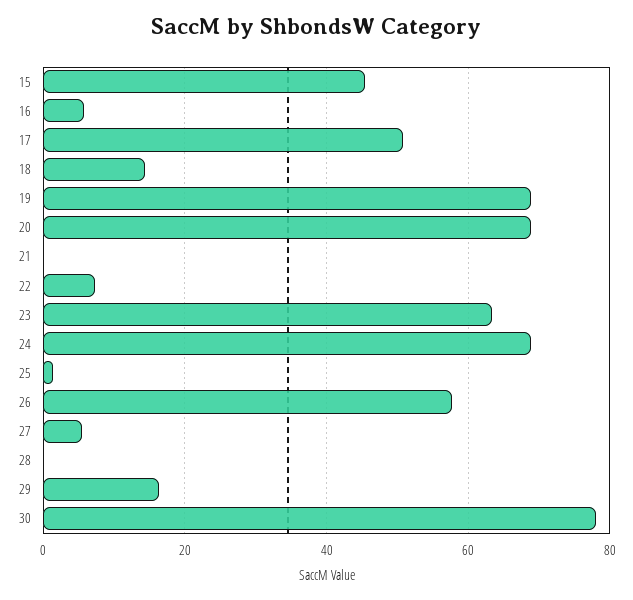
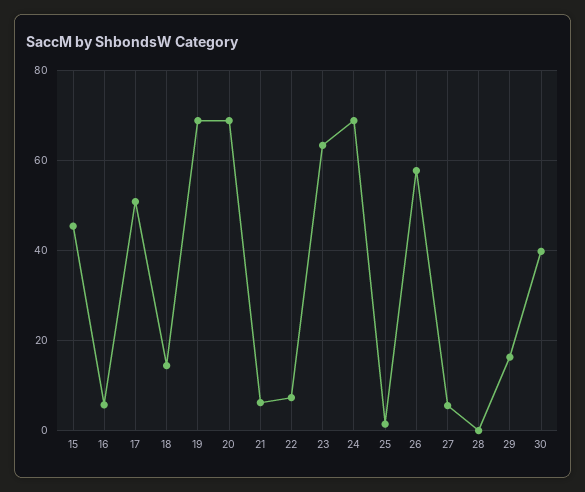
  {
    "15": 46,
    "16": 6,
    "17": 50,
    "18": 14,
    "19": 68,
    "20": 68,
-   "21": 0,
+   "21": 6,
    "22": 8,
    "23": 64,
    "24": 68,
    "25": 2,
    "26": 58,
    "27": 6,
    "28": 0,
    "29": 16,
-   "30": 78
+   "30": 40
  }

